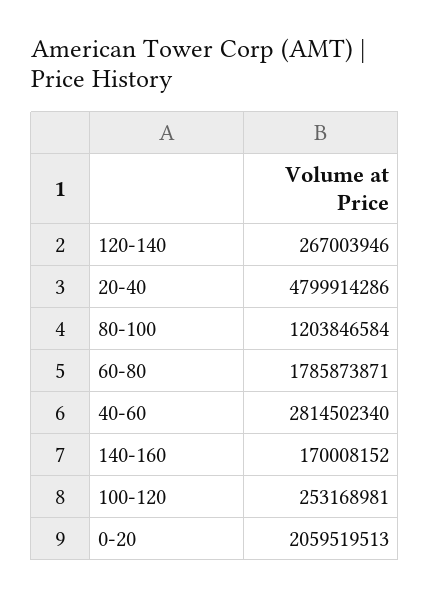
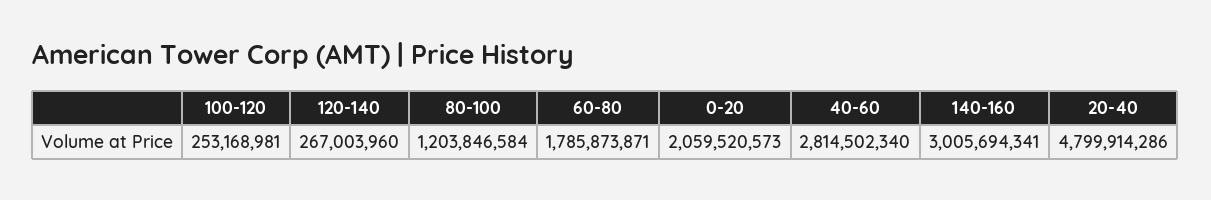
  {
-   "120-140": 267003946,
+   "120-140": 267003960,
    "20-40": 4799914286,
    "80-100": 1203846584,
    "60-80": 1785873871,
    "40-60": 2814502340,
-   "140-160": 170008152,
+   "140-160": 3005694341,
    "100-120": 253168981,
-   "0-20": 2059519513
+   "0-20": 2059520573
  }

